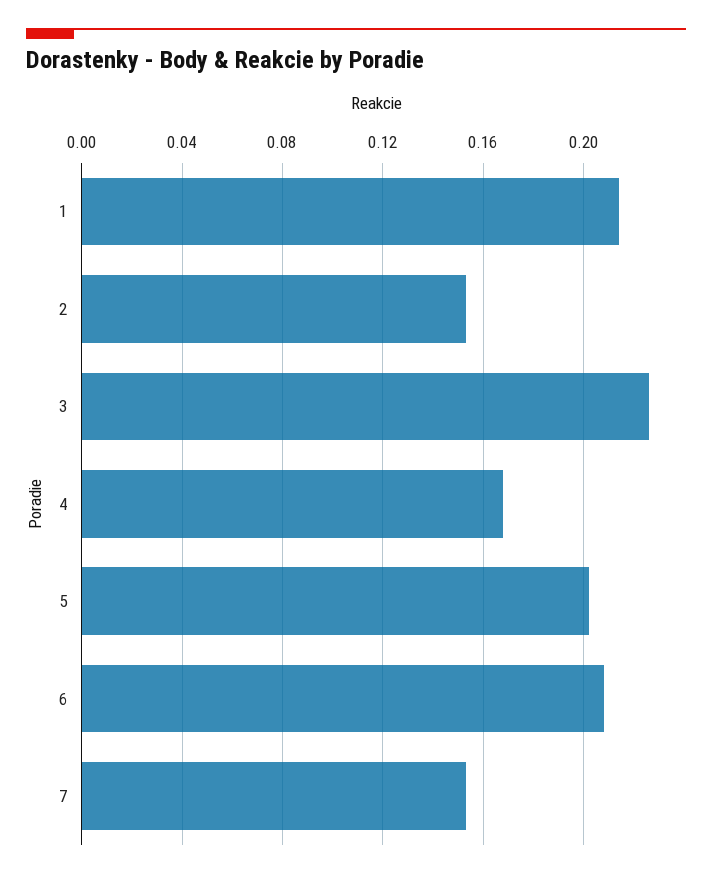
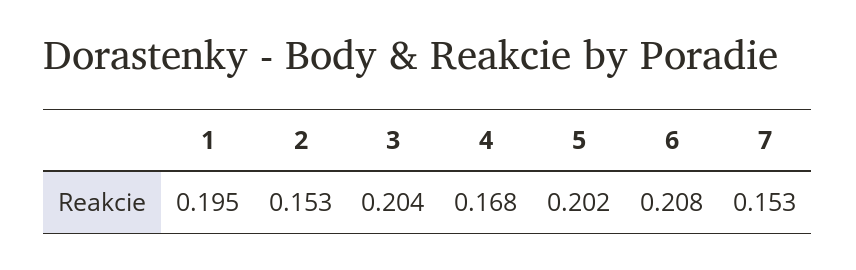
  {
-   "1": 0.215,
+   "1": 0.195,
    "2": 0.153,
-   "3": 0.225,
+   "3": 0.204,
    "4": 0.168,
    "5": 0.202,
    "6": 0.208,
    "7": 0.153
  }

